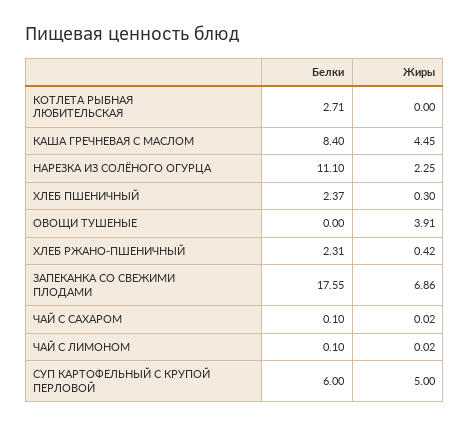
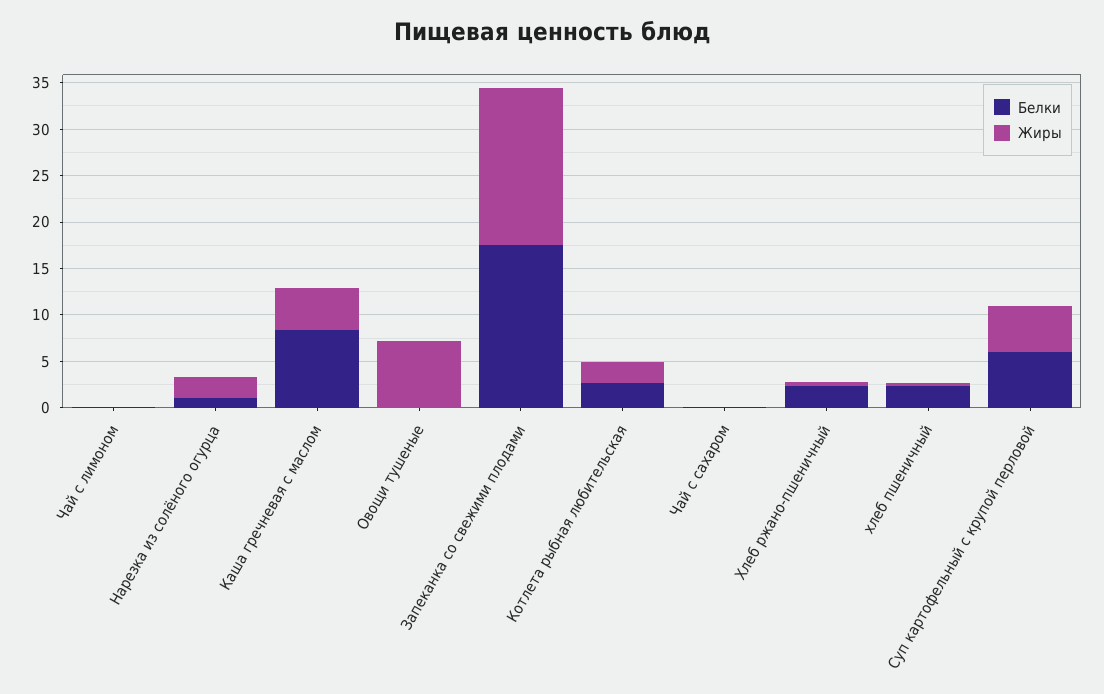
  {
    "Белки": {
      "КОТЛЕТА РЫБНАЯ ЛЮБИТЕЛЬСКАЯ": 2.71,
      "КАША ГРЕЧНЕВАЯ С МАСЛОМ": 8.4,
-     "НАРЕЗКА ИЗ СОЛЁНОГО ОГУРЦА": 11.1,
+     "НАРЕЗКА ИЗ СОЛЁНОГО ОГУРЦА": 1,
      "ХЛЕБ ПШЕНИЧНЫЙ": 2.37,
      "ОВОЩИ ТУШЕНЫЕ": 0,
      "ХЛЕБ РЖАНО-ПШЕНИЧНЫЙ": 2.31,
      "ЗАПЕКАНКА СО СВЕЖИМИ ПЛОДАМИ": 17.55,
      "ЧАЙ С САХАРОМ": 0.1,
      "ЧАЙ С ЛИМОНОМ": 0.1,
      "СУП КАРТОФЕЛЬНЫЙ С КРУПОЙ ПЕРЛОВОЙ": 6
    },
    "Жиры": {
-     "КОТЛЕТА РЫБНАЯ ЛЮБИТЕЛЬСКАЯ": 0,
+     "КОТЛЕТА РЫБНАЯ ЛЮБИТЕЛЬСКАЯ": 2,
      "КАША ГРЕЧНЕВАЯ С МАСЛОМ": 4.45,
      "НАРЕЗКА ИЗ СОЛЁНОГО ОГУРЦА": 2.25,
      "ХЛЕБ ПШЕНИЧНЫЙ": 0.3,
-     "ОВОЩИ ТУШЕНЫЕ": 3.91,
+     "ОВОЩИ ТУШЕНЫЕ": 7,
      "ХЛЕБ РЖАНО-ПШЕНИЧНЫЙ": 0.42,
-     "ЗАПЕКАНКА СО СВЕЖИМИ ПЛОДАМИ": 6.86,
+     "ЗАПЕКАНКА СО СВЕЖИМИ ПЛОДАМИ": 17,
      "ЧАЙ С САХАРОМ": 0.02,
      "ЧАЙ С ЛИМОНОМ": 0.02,
      "СУП КАРТОФЕЛЬНЫЙ С КРУПОЙ ПЕРЛОВОЙ": 5
    }
  }

